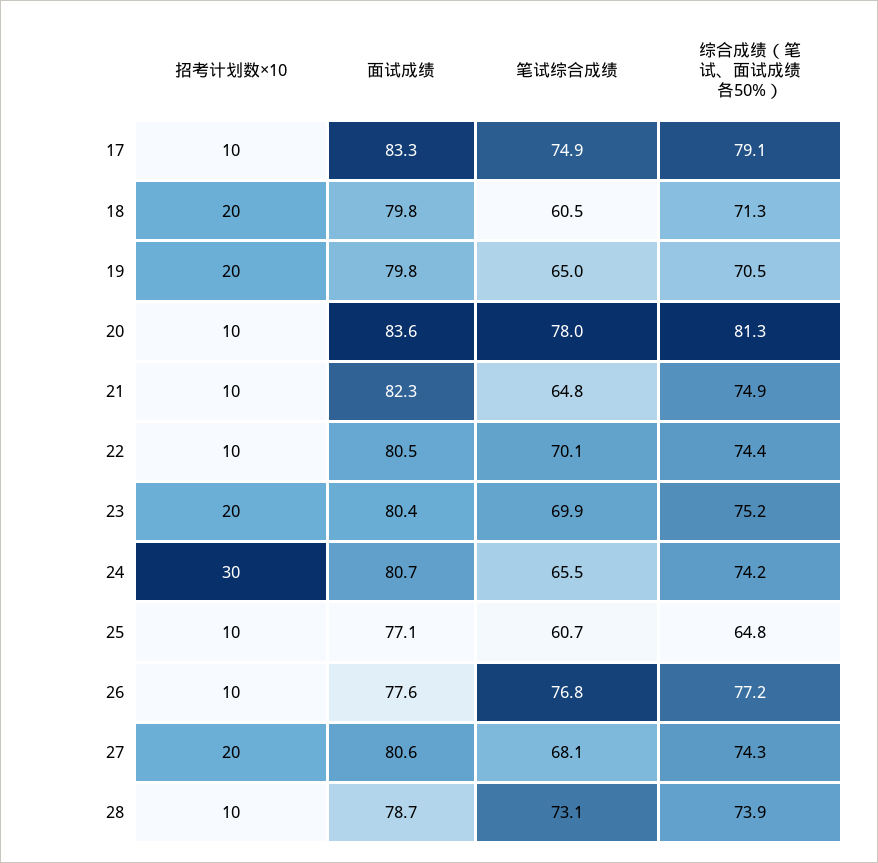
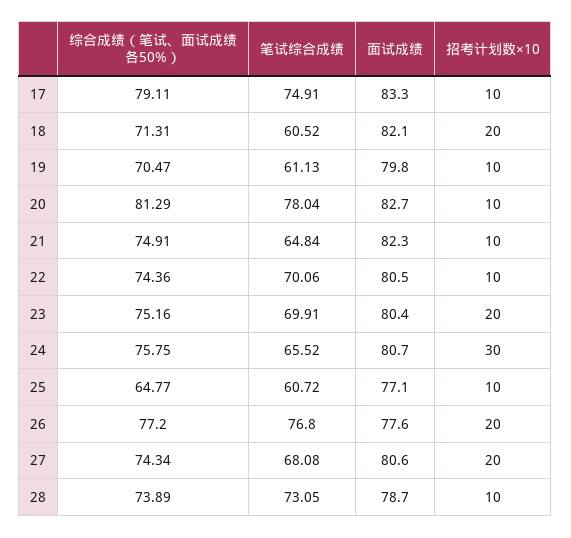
  {
    "招考计划数×10": {
      "17": 10,
      "18": 20,
-     "19": 20,
+     "19": 10,
      "20": 10,
      "21": 10,
      "22": 10,
      "23": 20,
      "24": 30,
      "25": 10,
-     "26": 10,
+     "26": 20,
      "27": 20,
      "28": 10
    },
    "面试成绩": {
      "17": 83.3,
-     "18": 79.8,
+     "18": 82.1,
      "19": 79.8,
-     "20": 83.6,
+     "20": 82.7,
      "21": 82.3,
      "22": 80.5,
      "23": 80.4,
      "24": 80.7,
      "25": 77.1,
      "26": 77.6,
      "27": 80.6,
      "28": 78.7
    },
    "笔试综合成绩": {
      "17": 74.91,
      "18": 60.52,
-     "19": 65,
+     "19": 61.13,
      "20": 78.04,
      "21": 64.84,
      "22": 70.06,
      "23": 69.91,
      "24": 65.52,
      "25": 60.72,
      "26": 76.8,
      "27": 68.08,
      "28": 73.05
    },
    "综合成绩（笔试、面试成绩各50%）": {
      "17": 79.11,
      "18": 71.31,
      "19": 70.47,
      "20": 81.29,
      "21": 74.91,
      "22": 74.36,
      "23": 75.16,
-     "24": 74.2,
+     "24": 75.75,
      "25": 64.77,
      "26": 77.2,
      "27": 74.34,
      "28": 73.89
    }
  }

